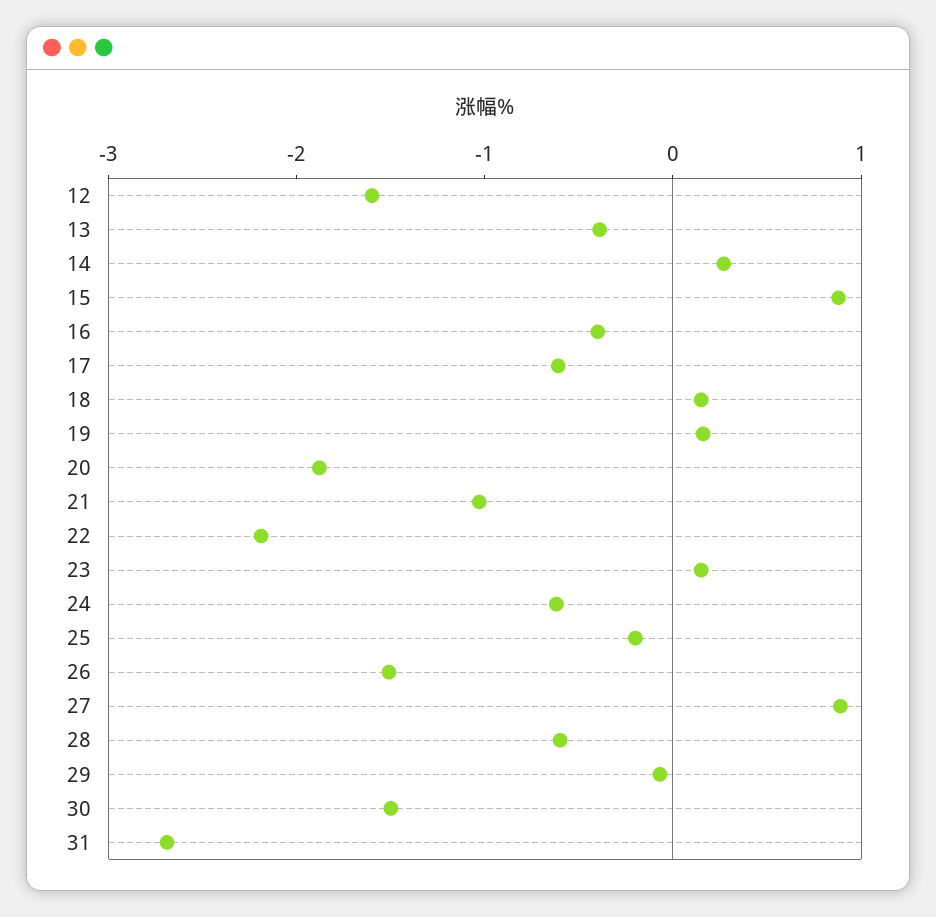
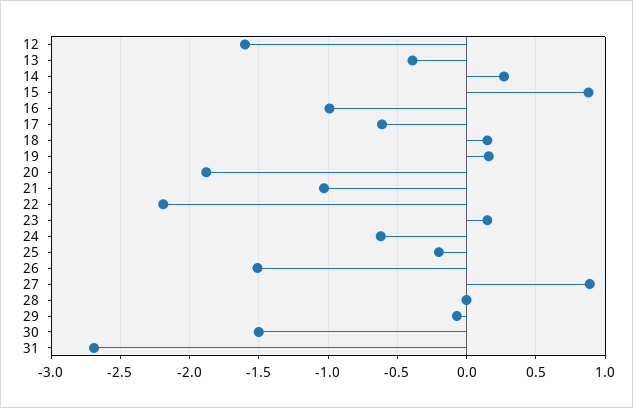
  {
    "12": -1.6,
    "13": -0.4,
    "14": 0.25,
    "15": 0.9,
-   "16": -0.4,
+   "16": -1,
    "17": -0.6,
    "18": 0.15,
    "19": 0.15,
    "20": -1.9,
    "21": -1.05,
    "22": -2.2,
    "23": 0.15,
    "24": -0.6,
    "25": -0.2,
    "26": -1.5,
    "27": 0.9,
-   "28": -0.6,
+   "28": 0,
    "29": -0.05,
    "30": -1.5,
    "31": -2.7
  }

